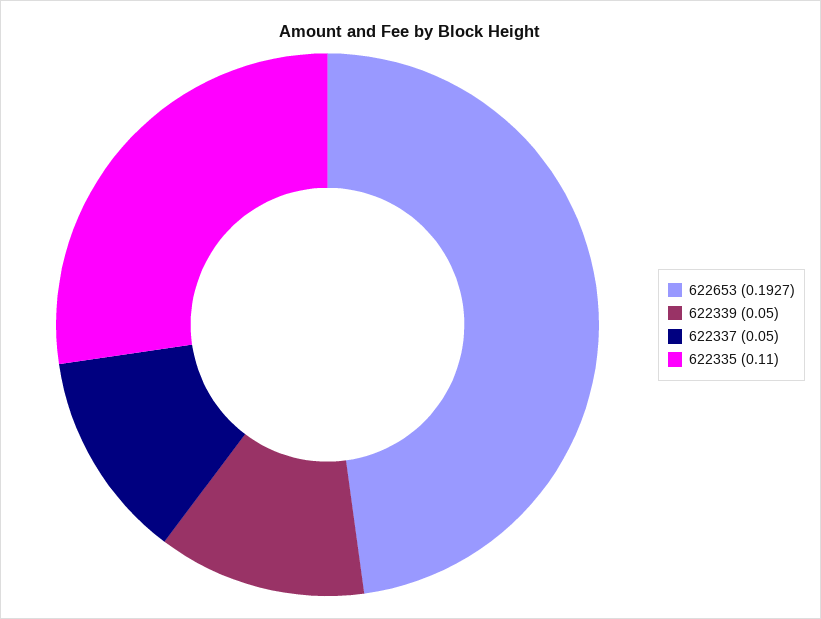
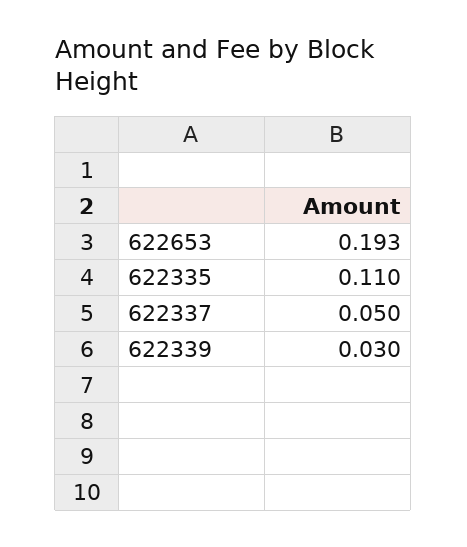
  {
-   "622653": 0.1927,
+   "622653": 0.193,
-   "622339": 0.05,
+   "622339": 0.03,
    "622337": 0.05,
    "622335": 0.11
  }

